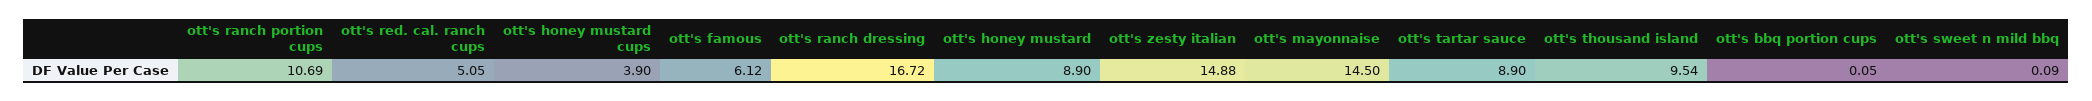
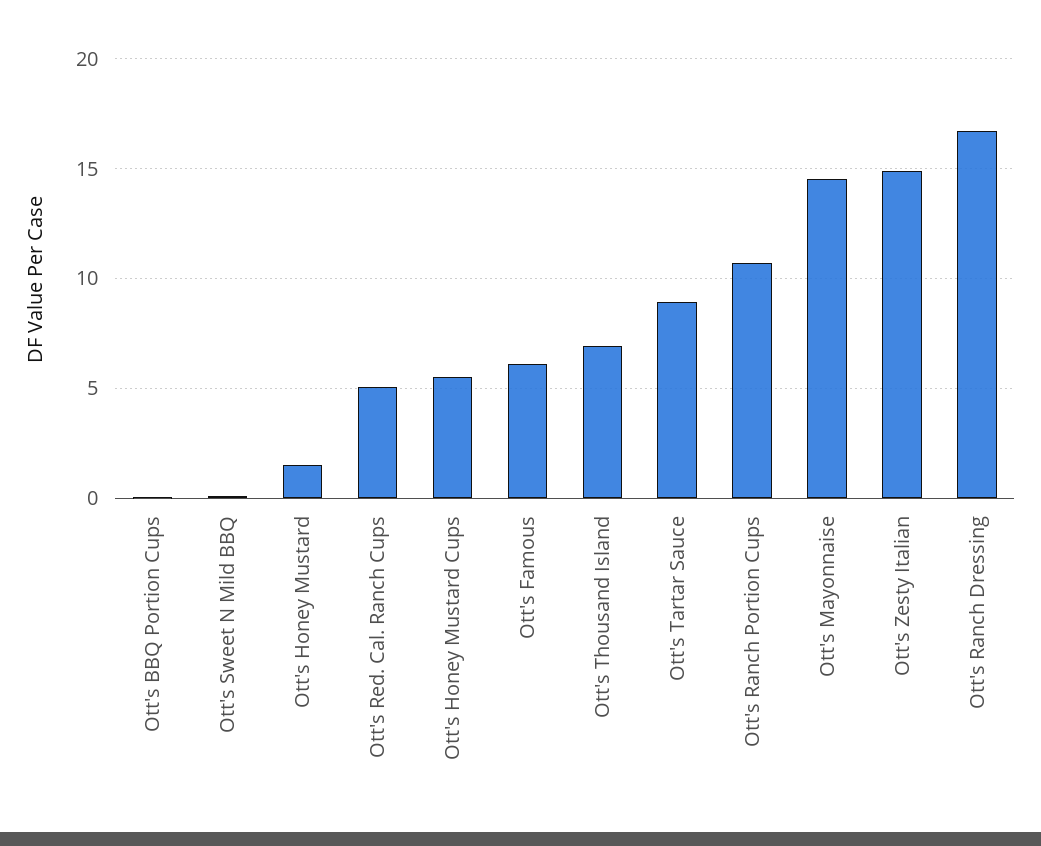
  {
    "ott's ranch portion cups": 10.69,
    "ott's red. cal. ranch cups": 5.05,
-   "ott's honey mustard cups": 3.9,
+   "ott's honey mustard cups": 5.5,
    "ott's famous": 6.12,
    "ott's ranch dressing": 16.72,
-   "ott's honey mustard": 8.9,
+   "ott's honey mustard": 1.5,
    "ott's zesty italian": 14.88,
    "ott's mayonnaise": 14.5,
    "ott's tartar sauce": 8.9,
-   "ott's thousand island": 9.54,
+   "ott's thousand island": 7,
    "ott's bbq portion cups": 0.05,
    "ott's sweet n mild bbq": 0.09
  }

